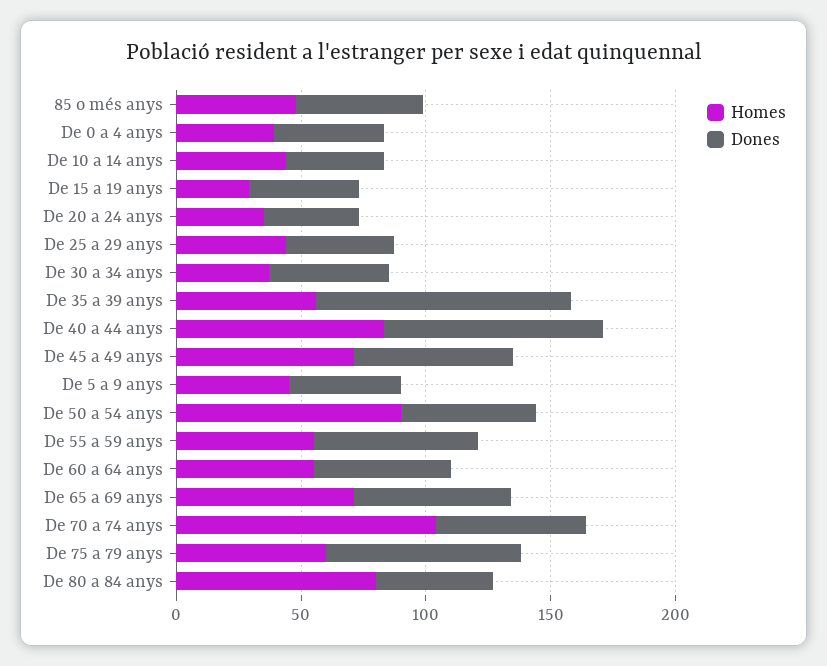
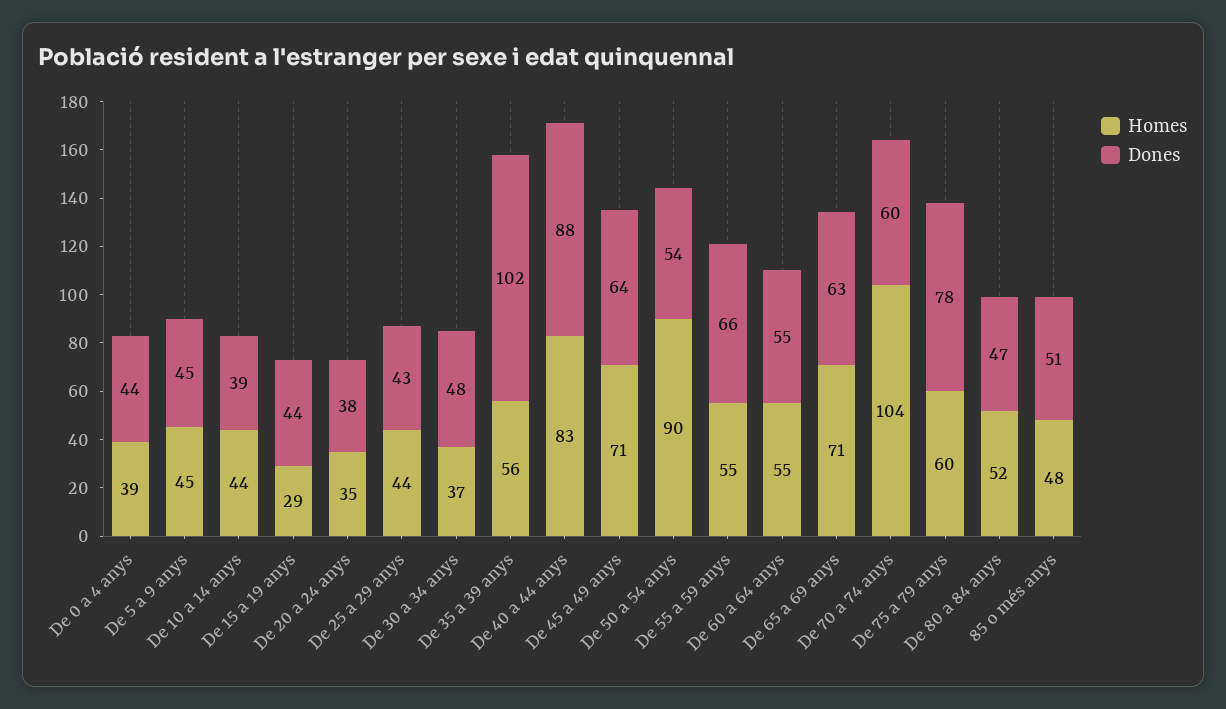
  {
    "Homes": {
      "85 o més anys": 48,
      "De 0 a 4 anys": 39,
      "De 10 a 14 anys": 44,
      "De 15 a 19 anys": 29,
      "De 20 a 24 anys": 35,
      "De 25 a 29 anys": 44,
      "De 30 a 34 anys": 37,
      "De 35 a 39 anys": 56,
      "De 40 a 44 anys": 83,
      "De 45 a 49 anys": 71,
      "De 5 a 9 anys": 45,
      "De 50 a 54 anys": 90,
      "De 55 a 59 anys": 55,
      "De 60 a 64 anys": 55,
      "De 65 a 69 anys": 71,
      "De 70 a 74 anys": 104,
      "De 75 a 79 anys": 60,
-     "De 80 a 84 anys": 80
+     "De 80 a 84 anys": 52
    },
    "Dones": {
      "85 o més anys": 51,
      "De 0 a 4 anys": 44,
      "De 10 a 14 anys": 39,
      "De 15 a 19 anys": 44,
      "De 20 a 24 anys": 38,
      "De 25 a 29 anys": 43,
      "De 30 a 34 anys": 48,
      "De 35 a 39 anys": 102,
      "De 40 a 44 anys": 88,
      "De 45 a 49 anys": 64,
      "De 5 a 9 anys": 45,
      "De 50 a 54 anys": 54,
      "De 55 a 59 anys": 66,
      "De 60 a 64 anys": 55,
      "De 65 a 69 anys": 63,
      "De 70 a 74 anys": 60,
      "De 75 a 79 anys": 78,
      "De 80 a 84 anys": 47
    }
  }

